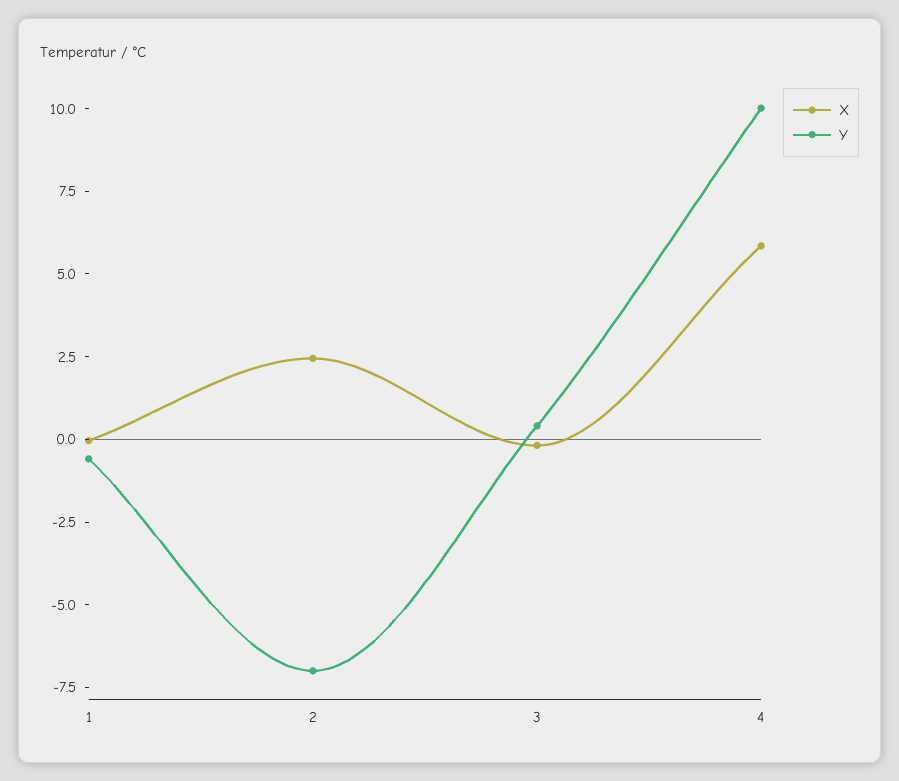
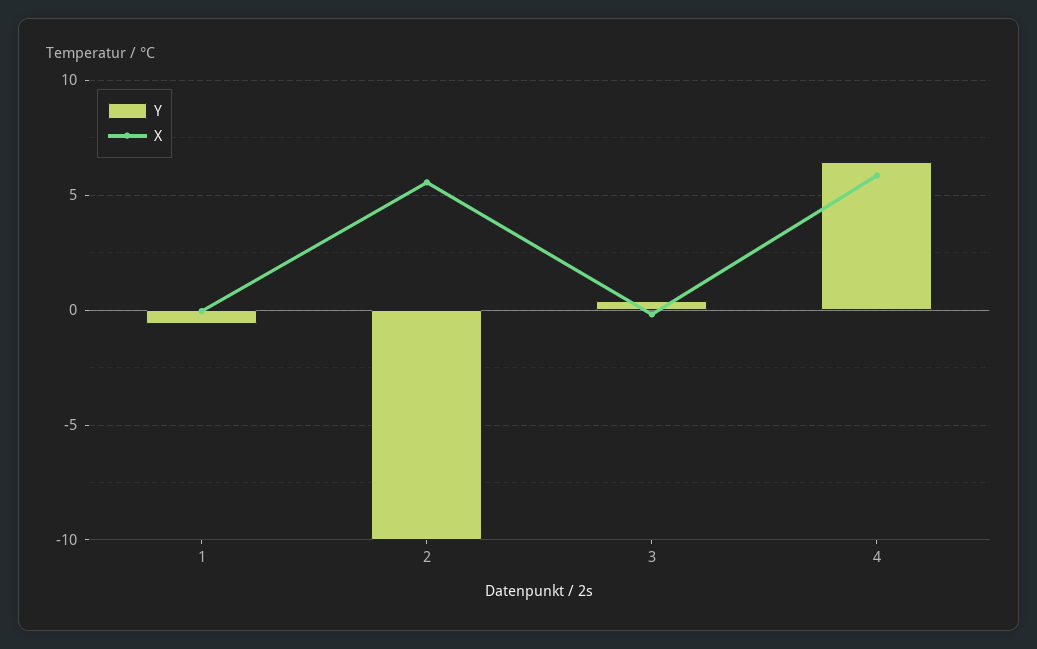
  {
    "X": {
      "1": 0,
-     "2": 2.5,
+     "2": 5.5,
      "3": 0,
      "4": 6
    },
    "Y": {
      "1": -0.5,
-     "2": -7,
+     "2": -10,
      "3": 0.5,
-     "4": 10
+     "4": 6.5
    }
  }

